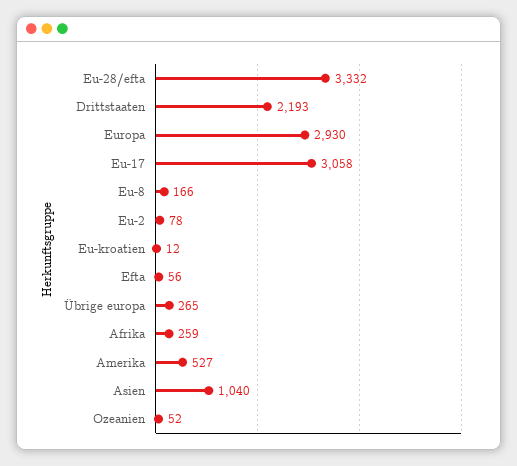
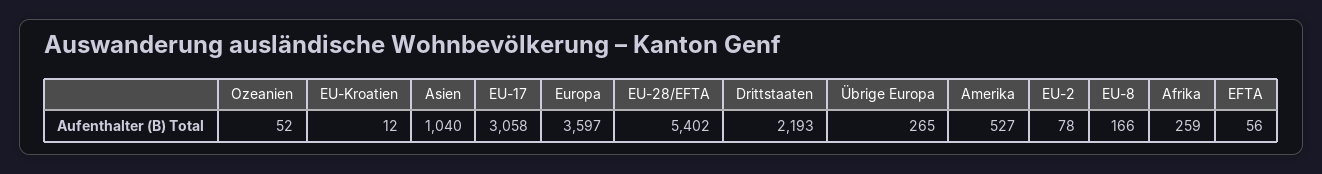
  {
-   "Eu-28/efta": 3332,
+   "Eu-28/efta": 5402,
    "Drittstaaten": 2193,
-   "Europa": 2930,
+   "Europa": 3597,
    "Eu-17": 3058,
    "Eu-8": 166,
    "Eu-2": 78,
    "Eu-kroatien": 12,
    "Efta": 56,
    "Übrige europa": 265,
    "Afrika": 259,
    "Amerika": 527,
    "Asien": 1040,
    "Ozeanien": 52
  }

